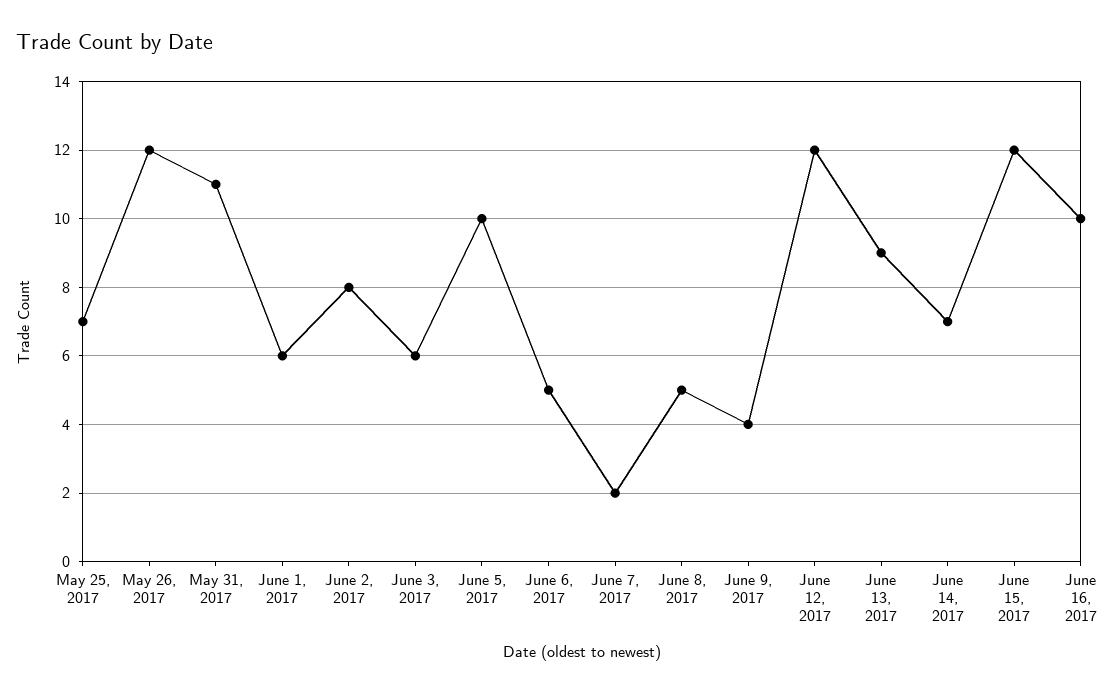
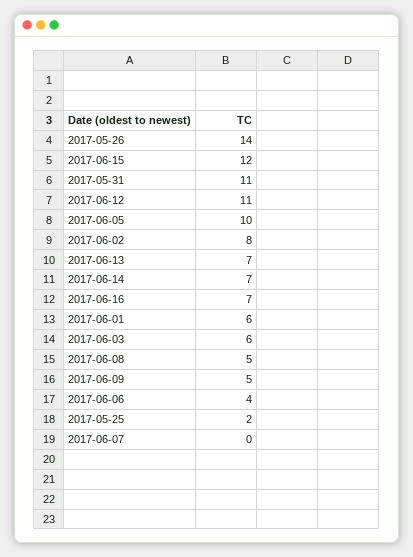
  {
-   "May 25, 2017": 7,
+   "May 25, 2017": 2,
-   "May 26, 2017": 12,
+   "May 26, 2017": 14,
    "May 31, 2017": 11,
    "June 1, 2017": 6,
    "June 2, 2017": 8,
    "June 3, 2017": 6,
    "June 5, 2017": 10,
-   "June 6, 2017": 5,
+   "June 6, 2017": 4,
-   "June 7, 2017": 2,
+   "June 7, 2017": 0,
    "June 8, 2017": 5,
-   "June 9, 2017": 4,
+   "June 9, 2017": 5,
-   "June 12, 2017": 12,
+   "June 12, 2017": 11,
-   "June 13, 2017": 9,
+   "June 13, 2017": 7,
    "June 14, 2017": 7,
    "June 15, 2017": 12,
-   "June 16, 2017": 10
+   "June 16, 2017": 7
  }

